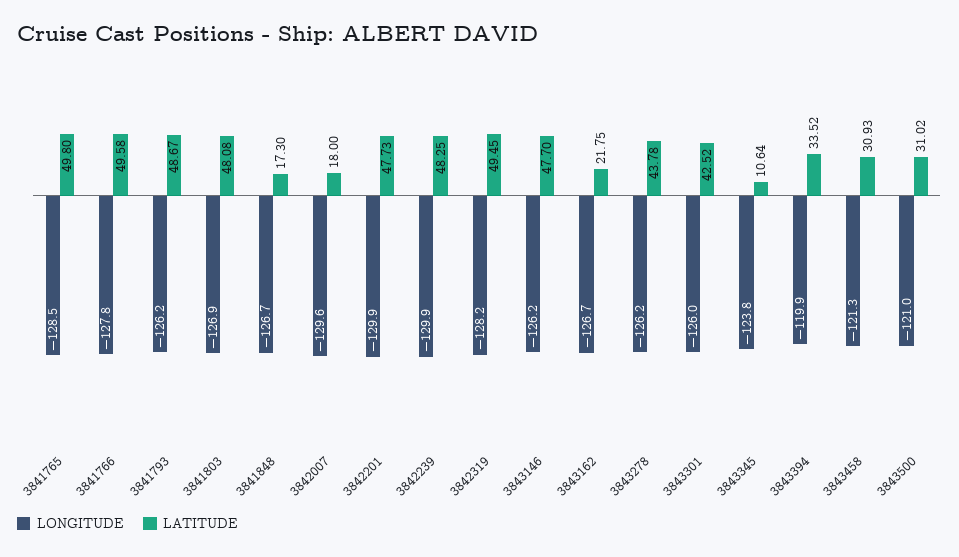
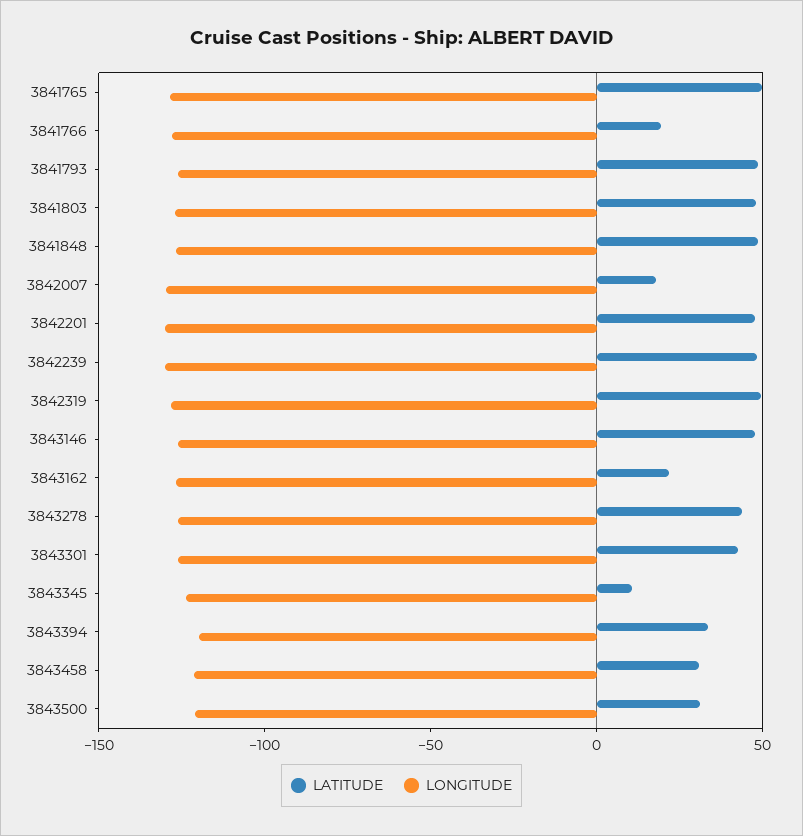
  {
    "LONGITUDE": {
      "3841765": -128.5,
      "3841766": -127.8,
      "3841793": -126.2,
      "3841803": -126.9,
      "3841848": -126.7,
      "3842007": -129.6,
      "3842201": -129.9,
      "3842239": -129.9,
      "3842319": -128.2,
      "3843146": -126.2,
      "3843162": -126.7,
      "3843278": -126.2,
      "3843301": -126,
      "3843345": -123.8,
      "3843394": -119.9,
      "3843458": -121.3,
      "3843500": -121
    },
    "LATITUDE": {
      "3841765": 49.8,
-     "3841766": 49.58,
+     "3841766": 20,
      "3841793": 48.67,
      "3841803": 48.08,
-     "3841848": 17.3,
+     "3841848": 50,
      "3842007": 18,
      "3842201": 47.73,
      "3842239": 48.25,
      "3842319": 49.45,
      "3843146": 47.7,
      "3843162": 21.75,
      "3843278": 43.78,
      "3843301": 42.52,
      "3843345": 10.64,
      "3843394": 33.52,
      "3843458": 30.93,
      "3843500": 31.02
    }
  }

